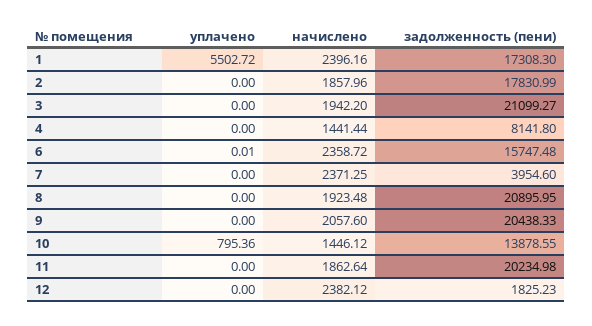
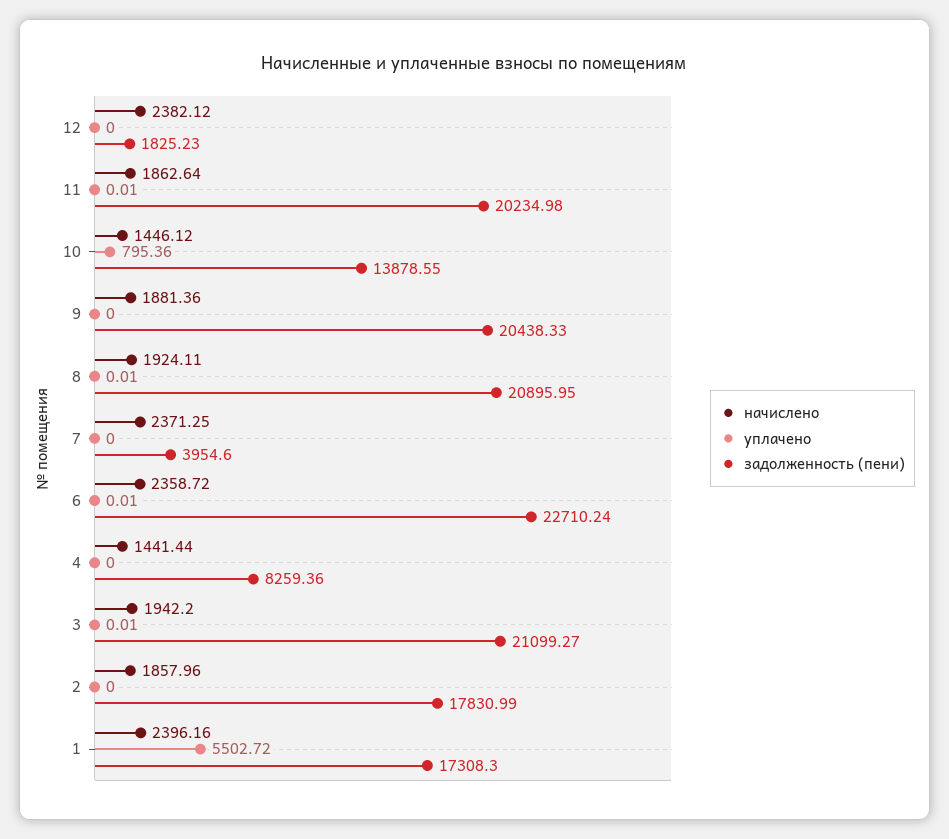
  {
    "уплачено": {
      "1": 5502.72,
      "2": 0,
-     "3": 0,
+     "3": 0.01,
      "4": 0,
      "6": 0.01,
      "7": 0,
-     "8": 0,
+     "8": 0.01,
      "9": 0,
      "10": 795.36,
-     "11": 0,
+     "11": 0.01,
      "12": 0
    },
    "начислено": {
      "1": 2396.16,
      "2": 1857.96,
      "3": 1942.2,
      "4": 1441.44,
      "6": 2358.72,
      "7": 2371.25,
-     "8": 1923.48,
+     "8": 1924.11,
-     "9": 2057.6,
+     "9": 1881.36,
      "10": 1446.12,
      "11": 1862.64,
      "12": 2382.12
    },
    "задолженность (пени)": {
      "1": 17308.3,
      "2": 17830.99,
      "3": 21099.27,
-     "4": 8141.8,
+     "4": 8259.36,
-     "6": 15747.48,
+     "6": 22710.24,
      "7": 3954.6,
      "8": 20895.95,
      "9": 20438.33,
      "10": 13878.55,
      "11": 20234.98,
      "12": 1825.23
    }
  }

